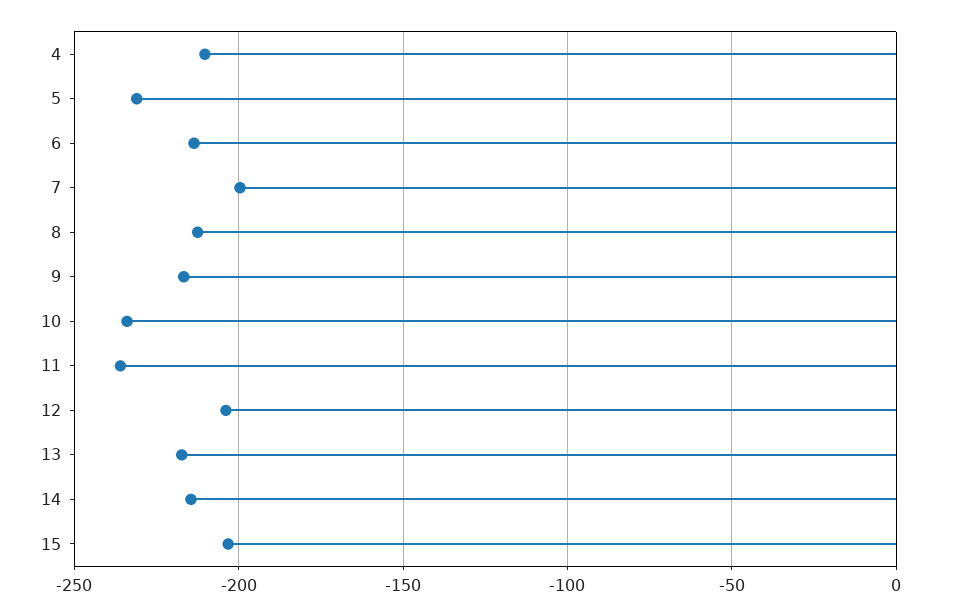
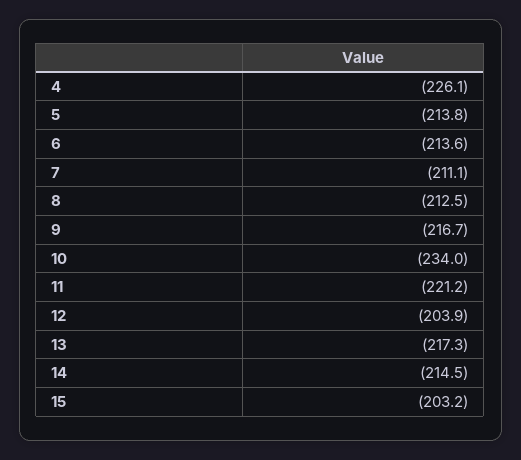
  {
-   "4": -210,
+   "4": -226.1,
-   "5": -230,
+   "5": -213.8,
    "6": -213.6,
-   "7": -200,
+   "7": -211.1,
    "8": -212.5,
    "9": -216.7,
    "10": -234,
-   "11": -235,
+   "11": -221.2,
    "12": -203.9,
    "13": -217.3,
    "14": -214.5,
    "15": -203.2
  }

